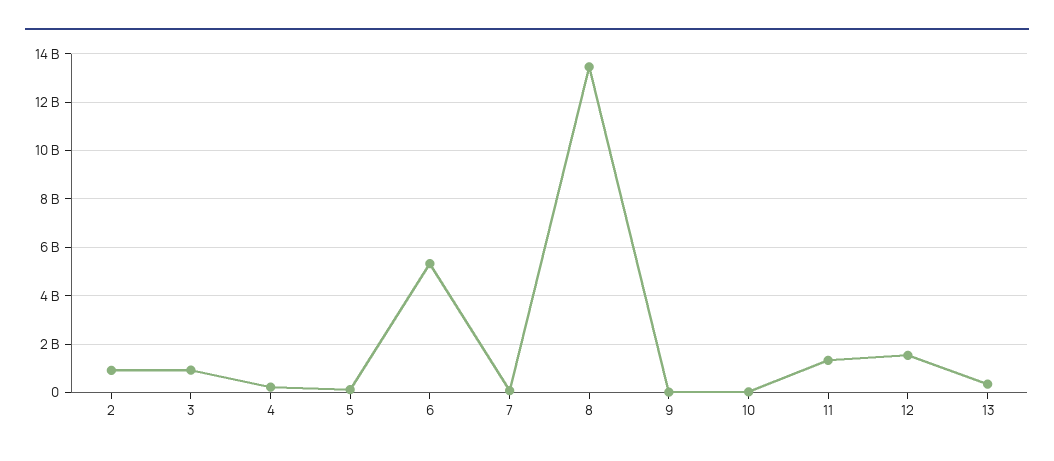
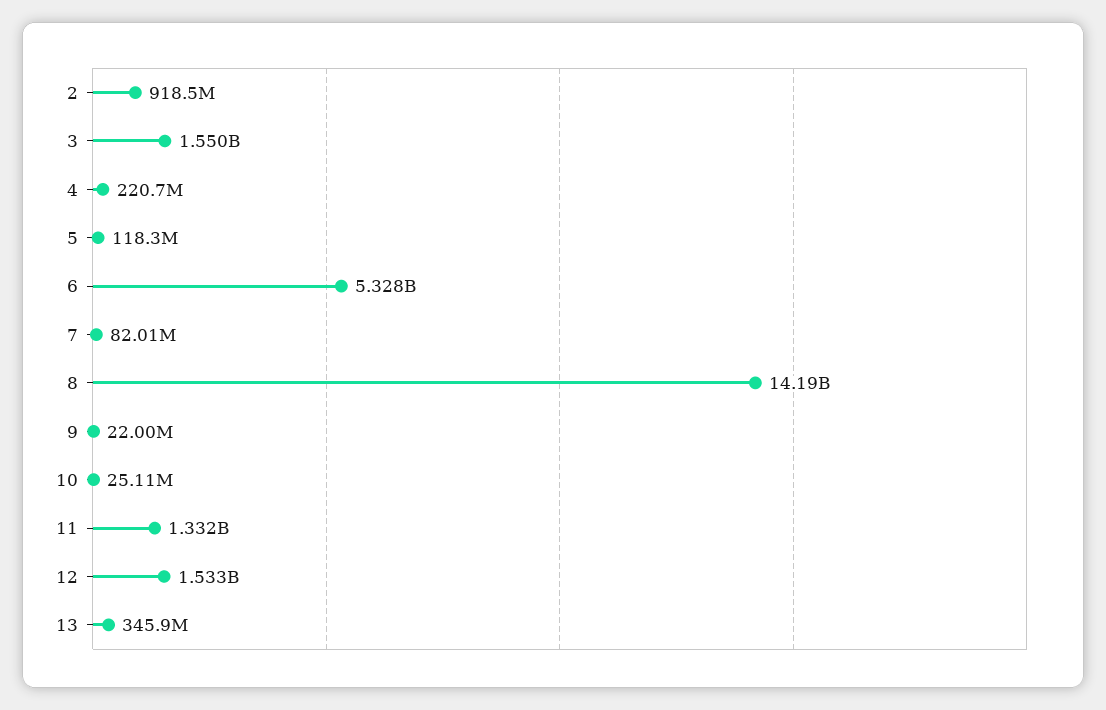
  {
    "2": 918500000,
-   "3": 1000000000,
+   "3": 1550000000,
    "4": 220700000,
    "5": 118300000,
    "6": 5328000000,
    "7": 82010000,
-   "8": 13500000000,
+   "8": 14190000000,
    "9": 22000000,
    "10": 25110000,
    "11": 1332000000,
    "12": 1533000000,
    "13": 345900000
  }

